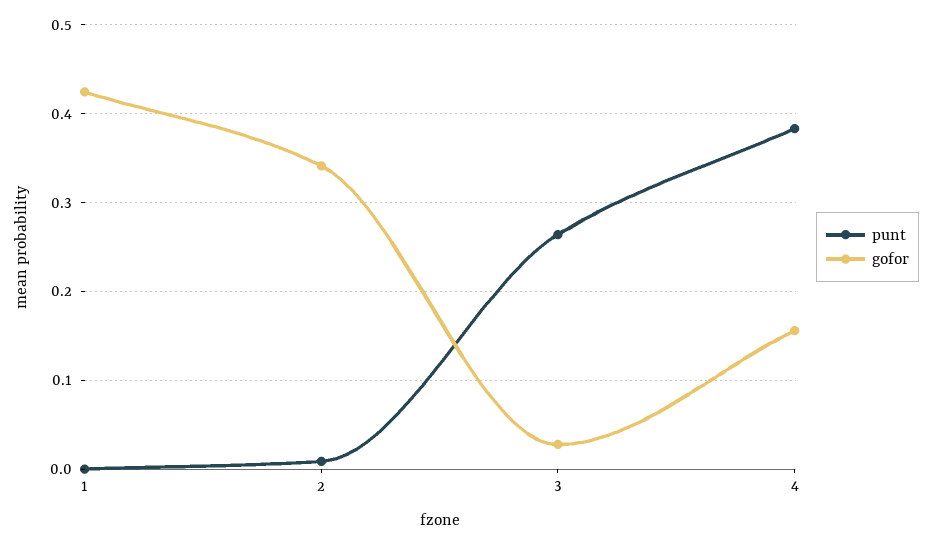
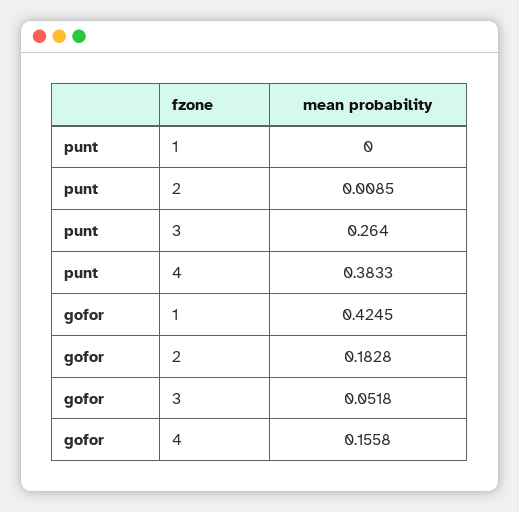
  {
    "punt": {
      "1": 0,
      "2": 0.0085,
      "3": 0.264,
      "4": 0.3833
    },
    "gofor": {
      "1": 0.4245,
-     "2": 0.34,
+     "2": 0.1828,
-     "3": 0.03,
+     "3": 0.0518,
      "4": 0.1558
    }
  }

